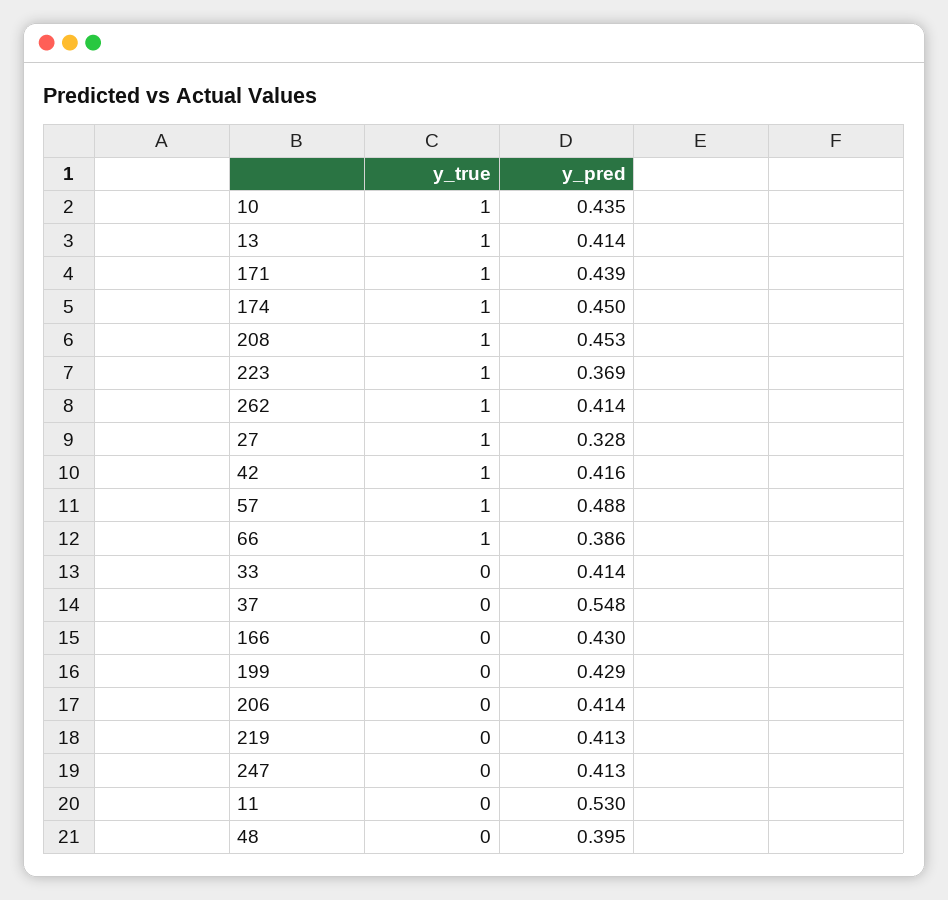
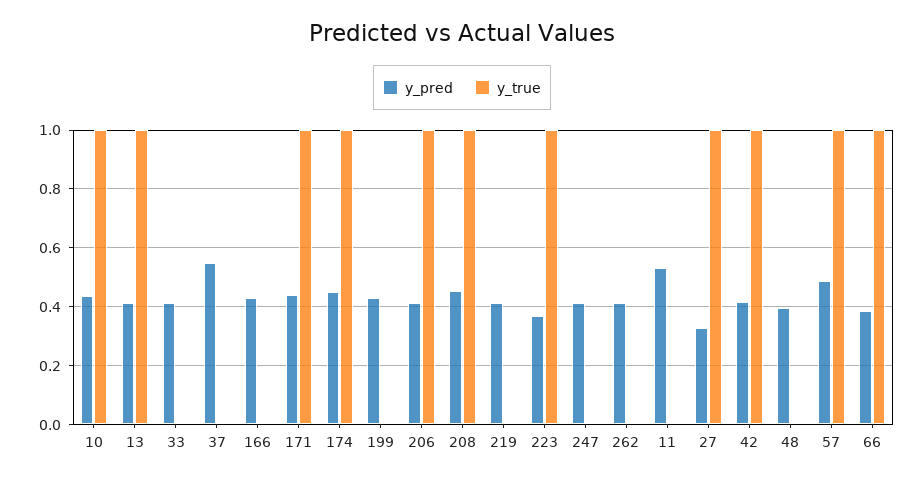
  {
    "y_true": {
      "10": 1,
      "13": 1,
      "171": 1,
      "174": 1,
      "208": 1,
      "223": 1,
-     "262": 1,
+     "262": 0,
      "27": 1,
      "42": 1,
      "57": 1,
      "66": 1,
      "33": 0,
      "37": 0,
      "166": 0,
      "199": 0,
-     "206": 0,
+     "206": 1,
      "219": 0,
      "247": 0,
      "11": 0,
      "48": 0
    },
    "y_pred": {
      "10": 0.435,
      "13": 0.414,
      "171": 0.439,
      "174": 0.45,
      "208": 0.453,
      "223": 0.369,
      "262": 0.414,
      "27": 0.328,
      "42": 0.416,
      "57": 0.488,
      "66": 0.386,
      "33": 0.414,
      "37": 0.548,
      "166": 0.43,
      "199": 0.429,
      "206": 0.414,
      "219": 0.413,
      "247": 0.413,
      "11": 0.53,
      "48": 0.395
    }
  }

